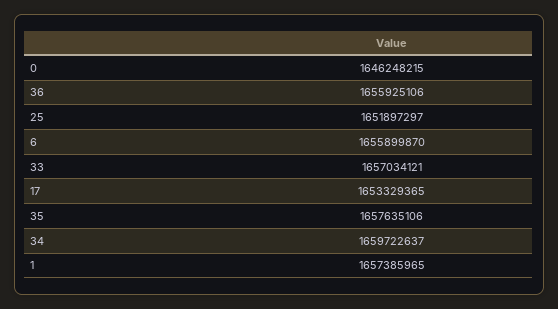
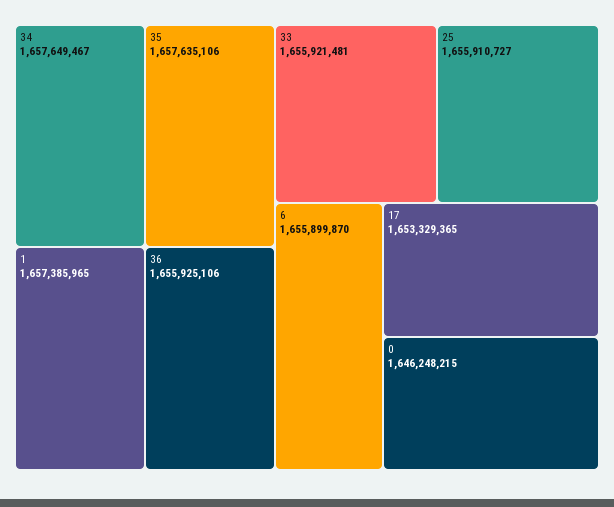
  {
    "0": 1646248215,
    "36": 1655925106,
-   "25": 1651897297,
+   "25": 1655910727,
    "6": 1655899870,
-   "33": 1657034121,
+   "33": 1655921481,
    "17": 1653329365,
    "35": 1657635106,
-   "34": 1659722637,
+   "34": 1657649467,
    "1": 1657385965
  }

